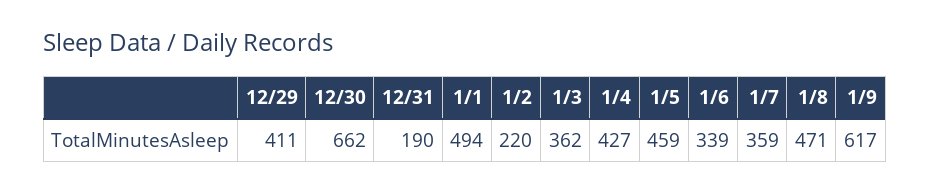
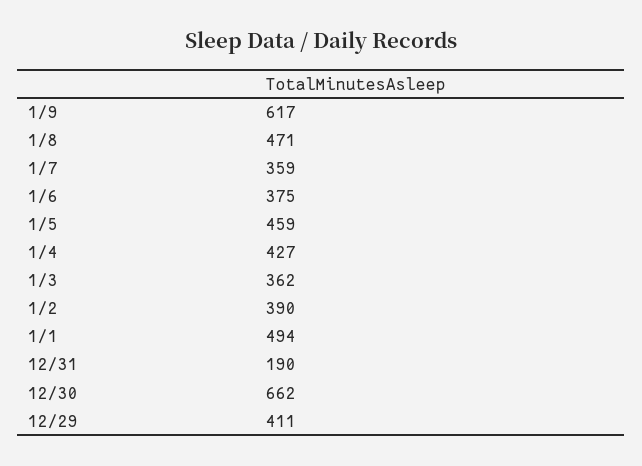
  {
    "12/29": 411,
    "12/30": 662,
    "12/31": 190,
    "1/1": 494,
-   "1/2": 220,
+   "1/2": 390,
    "1/3": 362,
    "1/4": 427,
    "1/5": 459,
-   "1/6": 339,
+   "1/6": 375,
    "1/7": 359,
    "1/8": 471,
    "1/9": 617
  }

